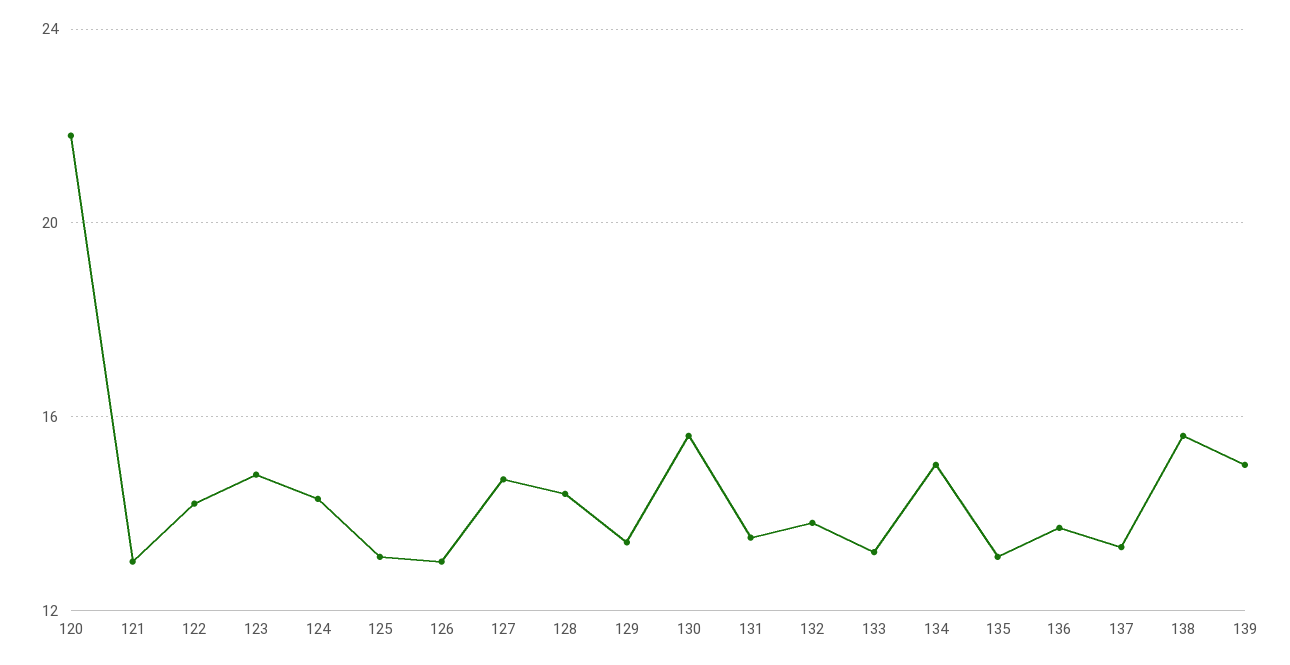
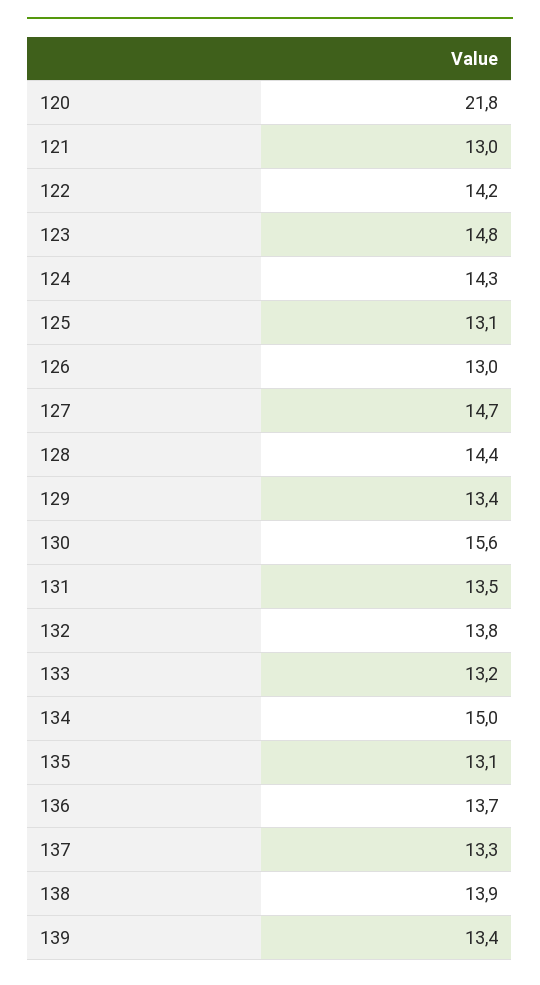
  {
    "120": 21.8,
    "121": 13,
    "122": 14.2,
    "123": 14.8,
    "124": 14.3,
    "125": 13.1,
    "126": 13,
    "127": 14.7,
    "128": 14.4,
    "129": 13.4,
    "130": 15.6,
    "131": 13.5,
    "132": 13.8,
    "133": 13.2,
    "134": 15,
    "135": 13.1,
    "136": 13.7,
    "137": 13.3,
-   "138": 15.5,
+   "138": 13.9,
-   "139": 15
+   "139": 13.4
  }

